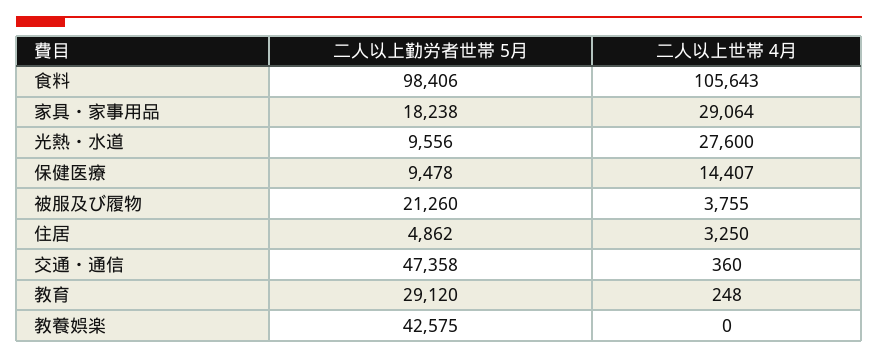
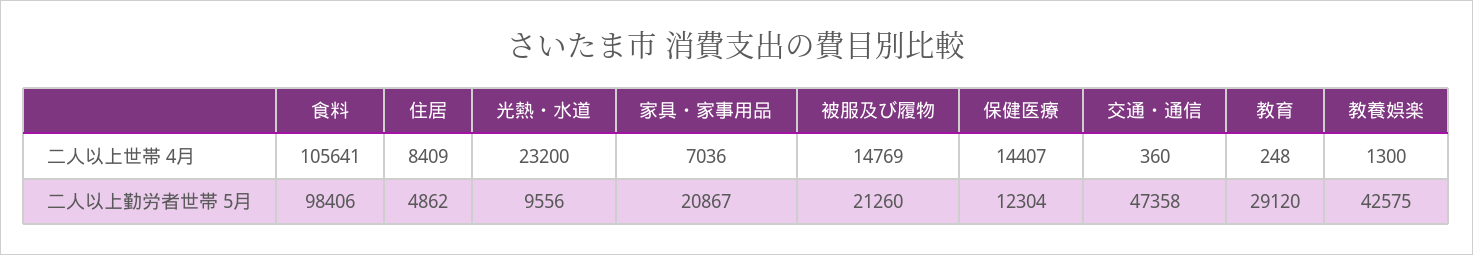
  {
    "二人以上勤労者世帯 5月": {
      "食料": 98406,
-     "家具・家事用品": 18238,
+     "家具・家事用品": 20867,
      "光熱・水道": 9556,
-     "保健医療": 9478,
+     "保健医療": 12304,
      "被服及び履物": 21260,
      "住居": 4862,
      "交通・通信": 47358,
      "教育": 29120,
      "教養娯楽": 42575
    },
    "二人以上世帯 4月": {
-     "食料": 105643,
+     "食料": 105641,
-     "家具・家事用品": 29064,
+     "家具・家事用品": 7036,
-     "光熱・水道": 27600,
+     "光熱・水道": 23200,
      "保健医療": 14407,
-     "被服及び履物": 3755,
+     "被服及び履物": 14769,
-     "住居": 3250,
+     "住居": 8409,
      "交通・通信": 360,
      "教育": 248,
-     "教養娯楽": 0
+     "教養娯楽": 1300
    }
  }

